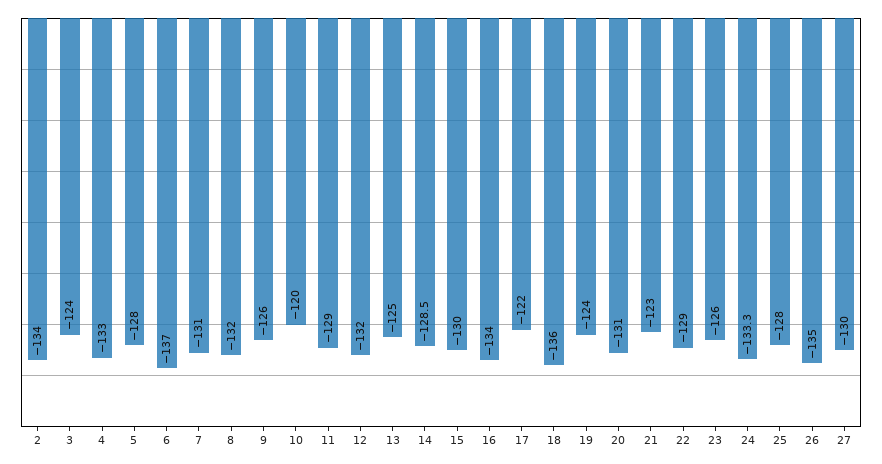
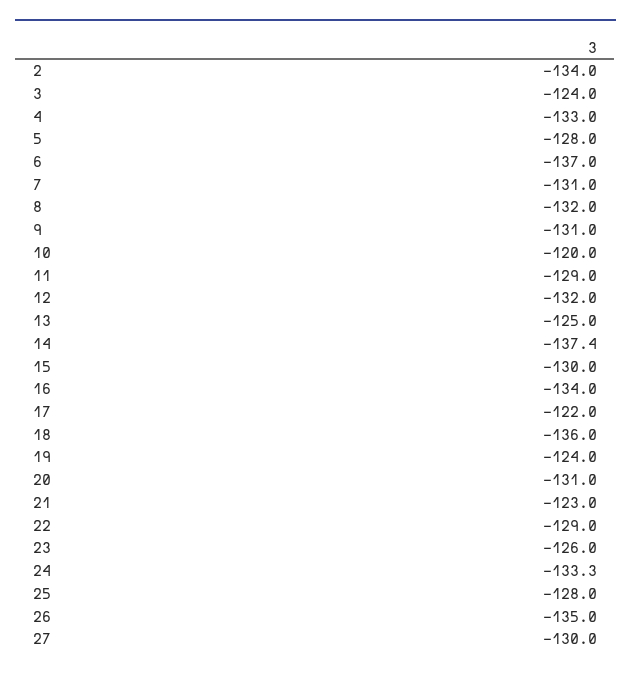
  {
    "2": -134,
    "3": -124,
    "4": -133,
    "5": -128,
    "6": -137,
    "7": -131,
    "8": -132,
-   "9": -126,
+   "9": -131,
    "10": -120,
    "11": -129,
    "12": -132,
    "13": -125,
-   "14": -128.5,
+   "14": -137.4,
    "15": -130,
    "16": -134,
    "17": -122,
    "18": -136,
    "19": -124,
    "20": -131,
    "21": -123,
    "22": -129,
    "23": -126,
    "24": -133.3,
    "25": -128,
    "26": -135,
    "27": -130
  }

